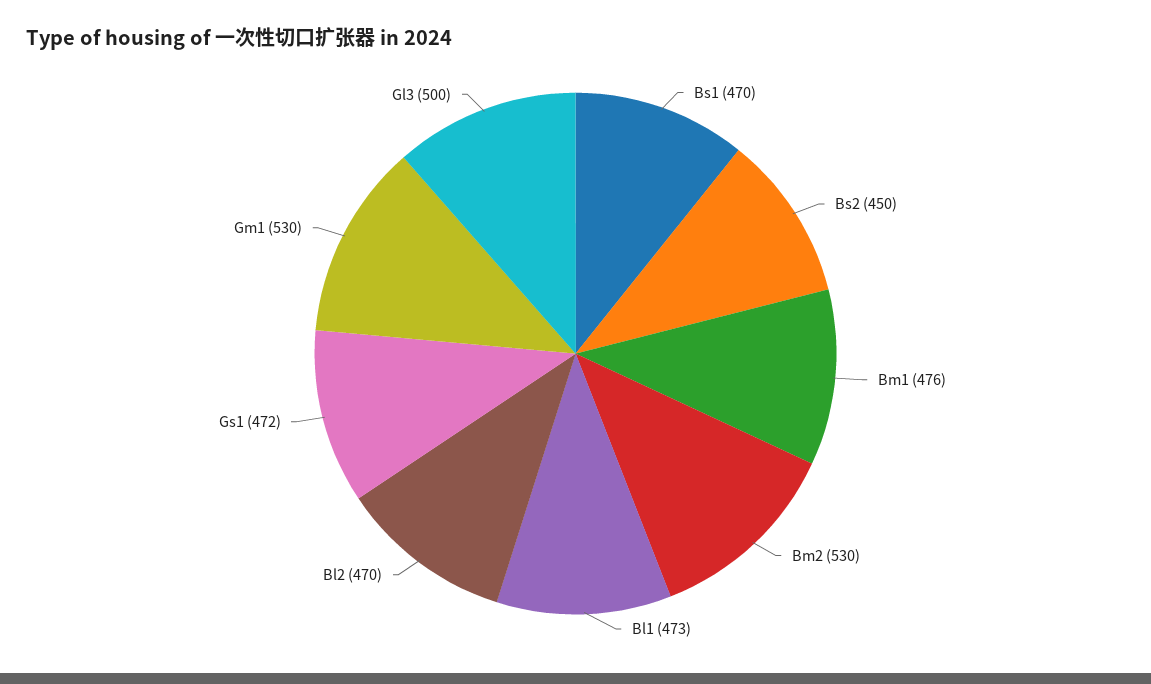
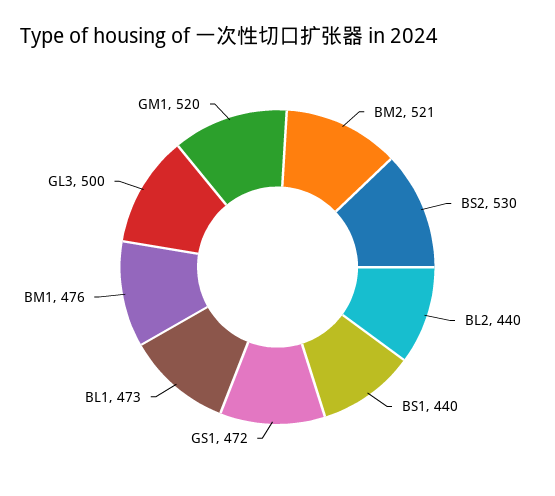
  {
-   "Bs1": 470,
+   "Bs1": 440,
-   "Bs2": 450,
+   "Bs2": 530,
    "Bm1": 476,
-   "Bm2": 530,
+   "Bm2": 521,
    "Bl1": 473,
-   "Bl2": 470,
+   "Bl2": 440,
    "Gs1": 472,
-   "Gm1": 530,
+   "Gm1": 520,
    "Gl3": 500
  }

